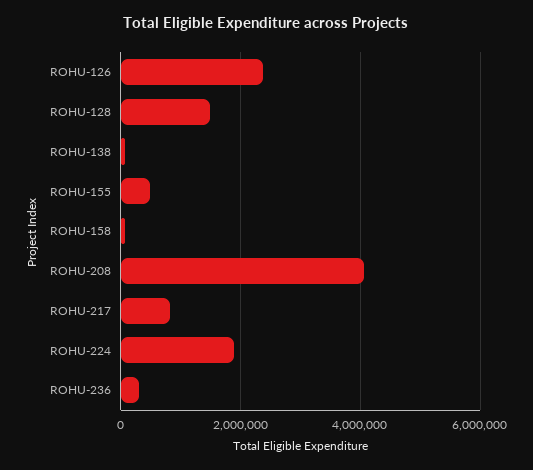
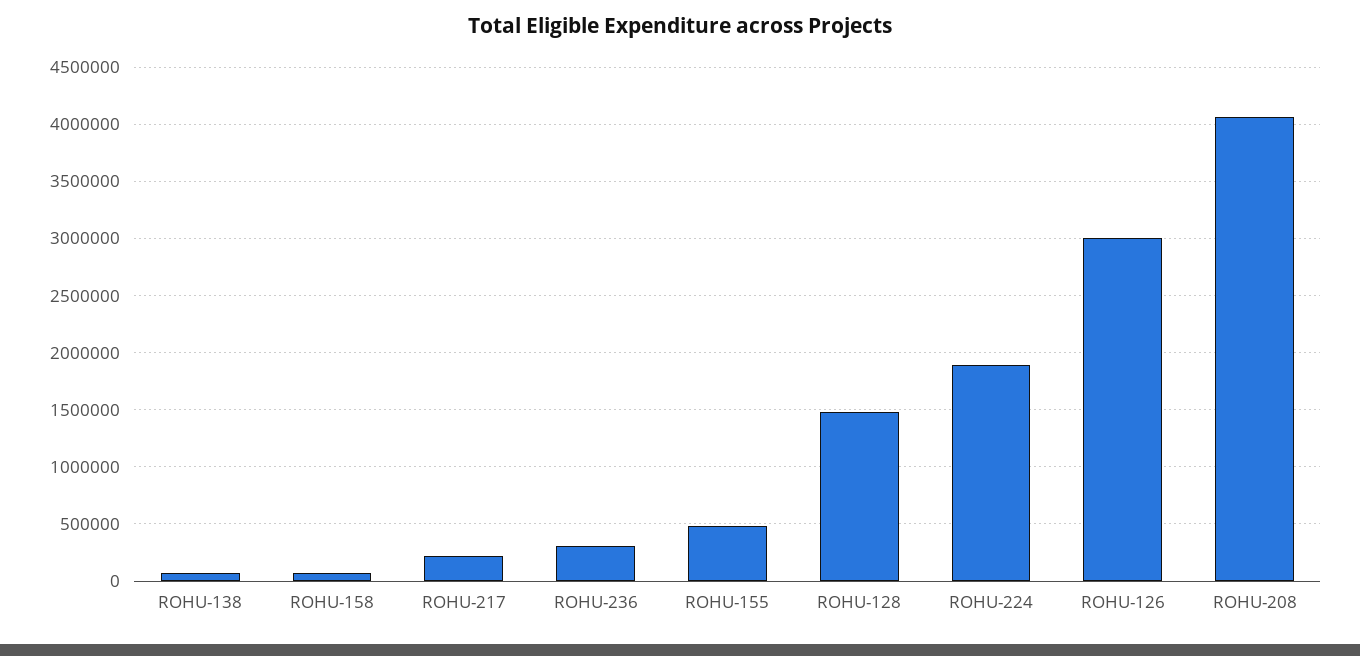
  {
-   "ROHU-126": 2400000,
+   "ROHU-126": 3000000,
    "ROHU-128": 1500000,
    "ROHU-138": 100000,
    "ROHU-155": 500000,
    "ROHU-158": 100000,
    "ROHU-208": 4100000,
-   "ROHU-217": 800000,
+   "ROHU-217": 200000,
    "ROHU-224": 1900000,
    "ROHU-236": 300000
  }

